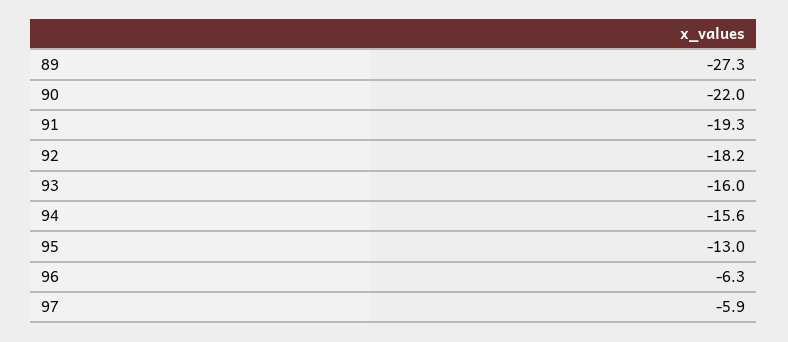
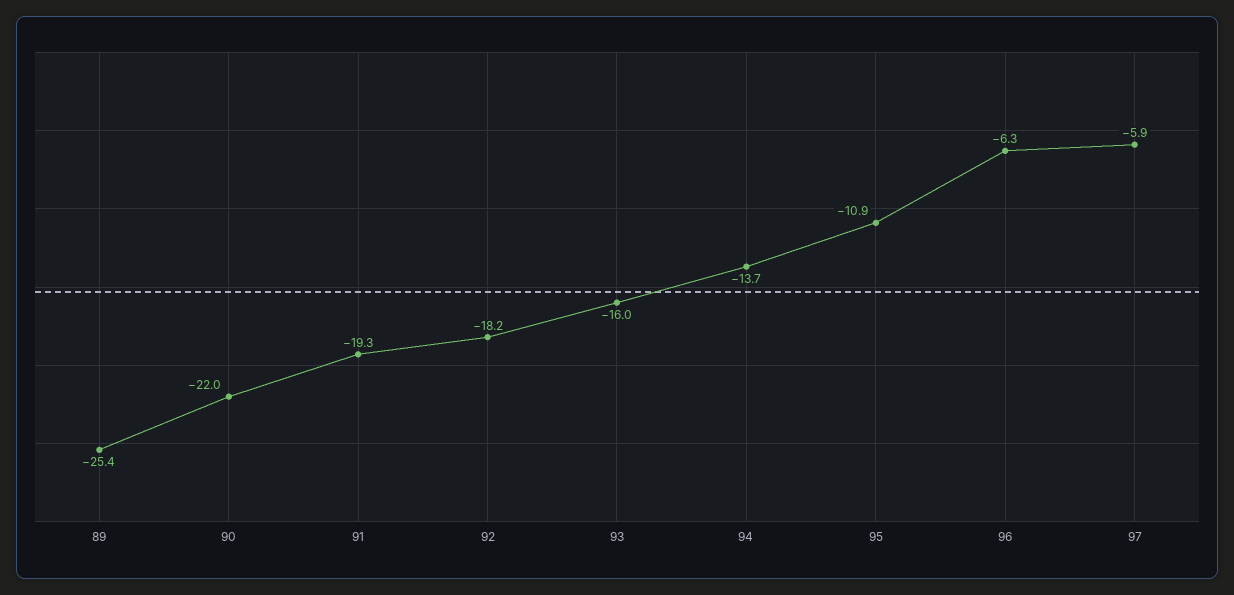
  {
-   "89": -27.3,
+   "89": -25.4,
    "90": -22,
    "91": -19.3,
    "92": -18.2,
    "93": -16,
-   "94": -15.6,
+   "94": -13.7,
-   "95": -13,
+   "95": -10.9,
    "96": -6.3,
    "97": -5.9
  }

